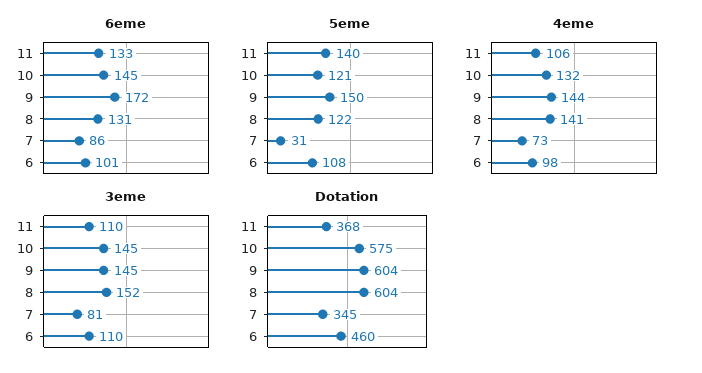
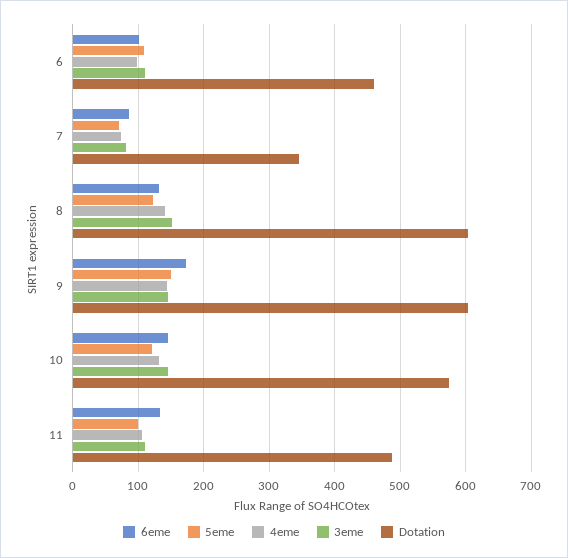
  {
    "6eme": {
      "11": 133,
      "10": 145,
      "9": 172,
      "8": 131,
      "7": 86,
      "6": 101
    },
    "5eme": {
-     "11": 140,
+     "11": 100,
      "10": 121,
      "9": 150,
      "8": 122,
-     "7": 31,
+     "7": 70,
      "6": 108
    },
    "4eme": {
      "11": 106,
      "10": 132,
      "9": 144,
      "8": 141,
      "7": 73,
      "6": 98
    },
    "3eme": {
      "11": 110,
      "10": 145,
      "9": 145,
      "8": 152,
      "7": 81,
      "6": 110
    },
    "Dotation": {
-     "11": 368,
+     "11": 490,
      "10": 575,
      "9": 604,
      "8": 604,
      "7": 345,
      "6": 460
    }
  }

